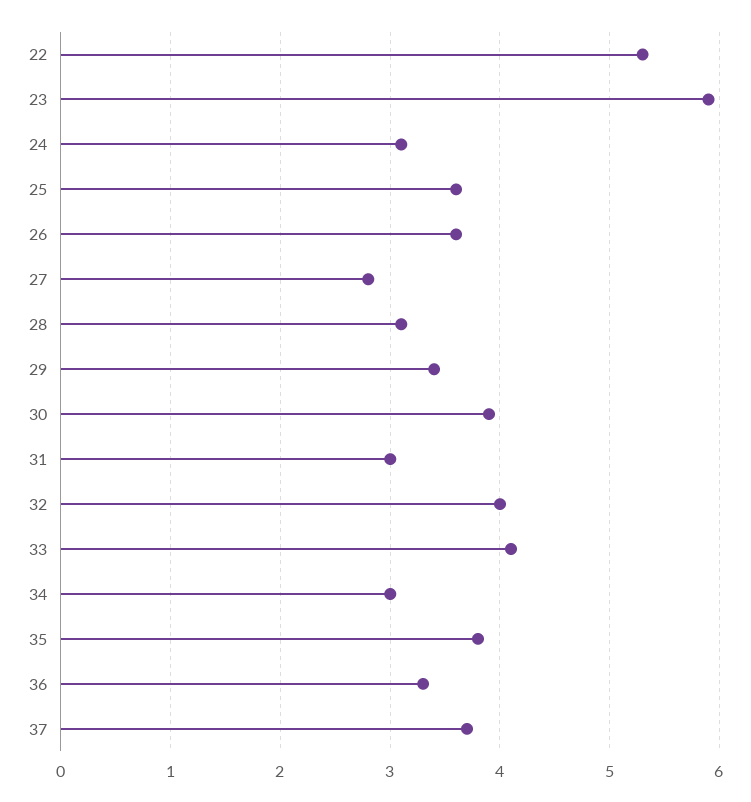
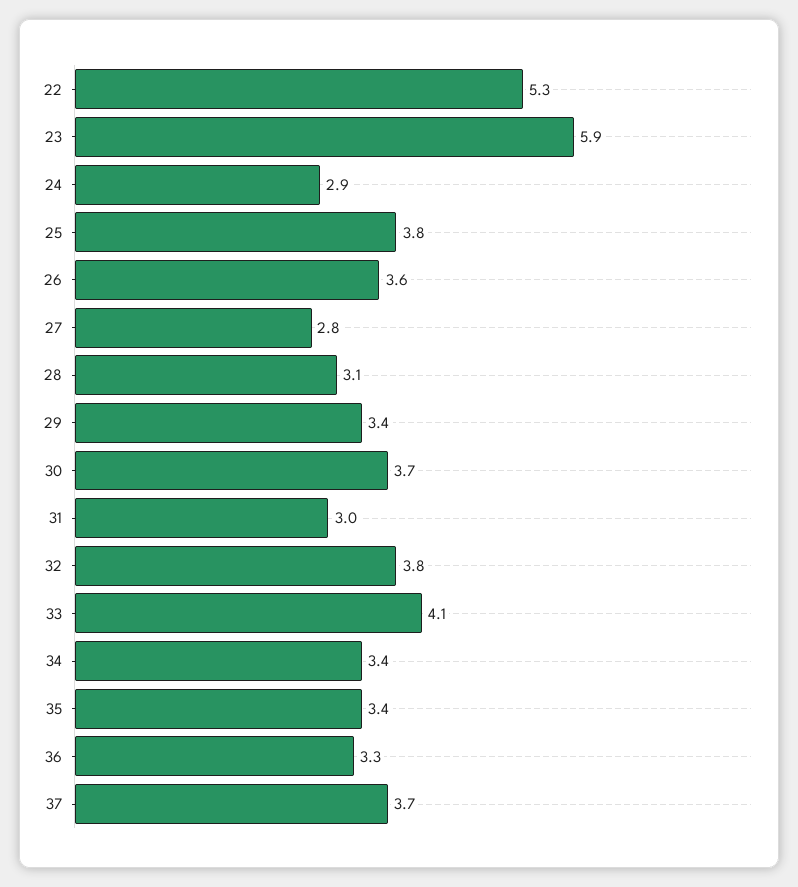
  {
    "22": 5.3,
    "23": 5.9,
-   "24": 3.1,
+   "24": 2.9,
-   "25": 3.6,
+   "25": 3.8,
    "26": 3.6,
    "27": 2.8,
    "28": 3.1,
    "29": 3.4,
-   "30": 3.9,
+   "30": 3.7,
    "31": 3,
-   "32": 4,
+   "32": 3.8,
    "33": 4.1,
-   "34": 3,
+   "34": 3.4,
-   "35": 3.8,
+   "35": 3.4,
    "36": 3.3,
    "37": 3.7
  }

